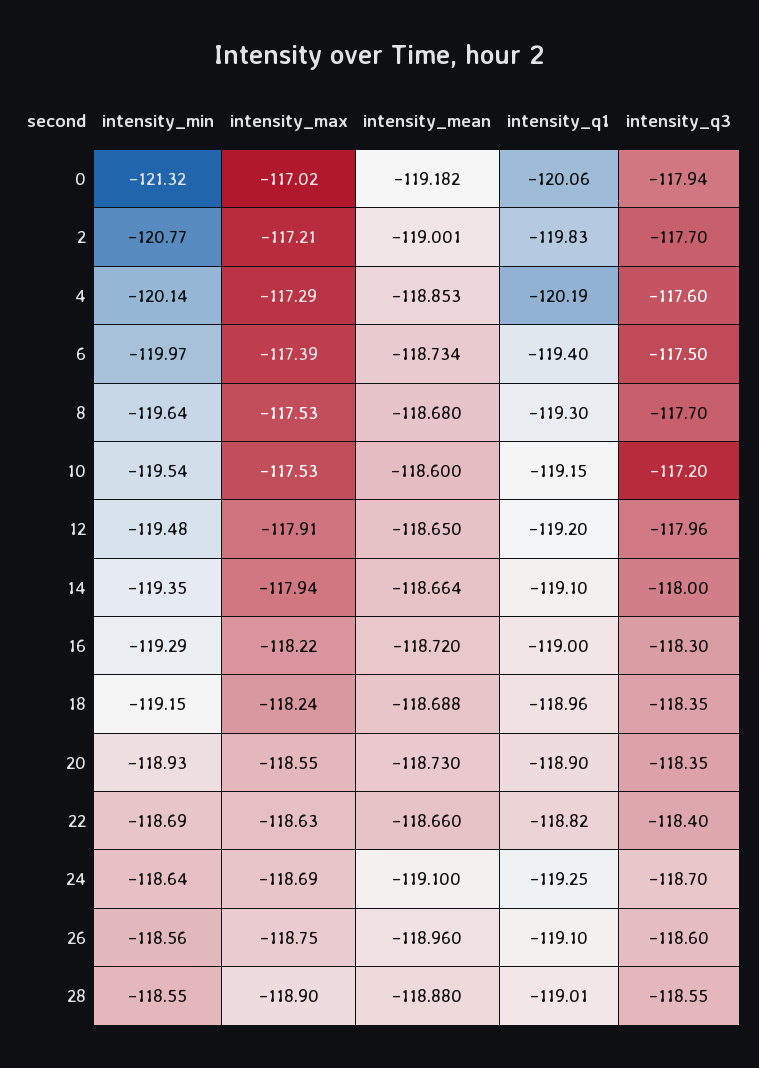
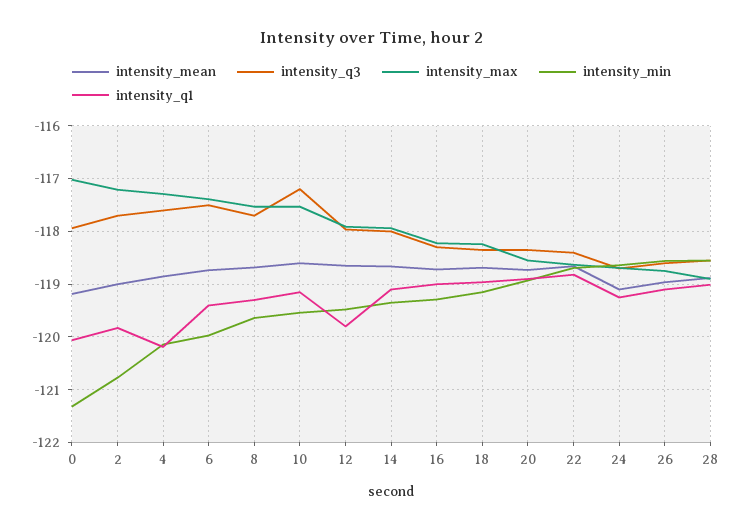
  {
    "intensity_min": {
      "0": -121.32,
      "2": -120.77,
      "4": -120.14,
      "6": -119.97,
      "8": -119.64,
      "10": -119.54,
      "12": -119.48,
      "14": -119.35,
      "16": -119.29,
      "18": -119.15,
      "20": -118.93,
      "22": -118.69,
      "24": -118.64,
      "26": -118.56,
      "28": -118.55
    },
    "intensity_max": {
      "0": -117.02,
      "2": -117.21,
      "4": -117.29,
      "6": -117.39,
      "8": -117.53,
      "10": -117.53,
      "12": -117.91,
      "14": -117.94,
      "16": -118.22,
      "18": -118.24,
      "20": -118.55,
      "22": -118.63,
      "24": -118.69,
      "26": -118.75,
      "28": -118.9
    },
    "intensity_mean": {
      "0": -119.182,
      "2": -119.001,
      "4": -118.853,
      "6": -118.734,
      "8": -118.68,
      "10": -118.6,
      "12": -118.65,
      "14": -118.664,
      "16": -118.72,
      "18": -118.688,
      "20": -118.73,
      "22": -118.66,
      "24": -119.1,
      "26": -118.96,
      "28": -118.88
    },
    "intensity_q1": {
      "0": -120.06,
      "2": -119.83,
      "4": -120.19,
      "6": -119.4,
      "8": -119.3,
      "10": -119.15,
-     "12": -119.2,
+     "12": -119.8,
      "14": -119.1,
      "16": -119,
      "18": -118.96,
      "20": -118.9,
      "22": -118.82,
      "24": -119.25,
      "26": -119.1,
      "28": -119.01
    },
    "intensity_q3": {
      "0": -117.94,
      "2": -117.7,
      "4": -117.6,
      "6": -117.5,
      "8": -117.7,
      "10": -117.2,
      "12": -117.96,
      "14": -118,
      "16": -118.3,
      "18": -118.35,
      "20": -118.35,
      "22": -118.4,
      "24": -118.7,
      "26": -118.6,
      "28": -118.55
    }
  }

